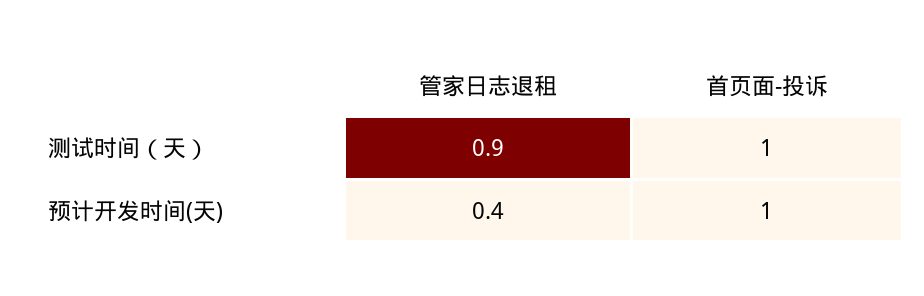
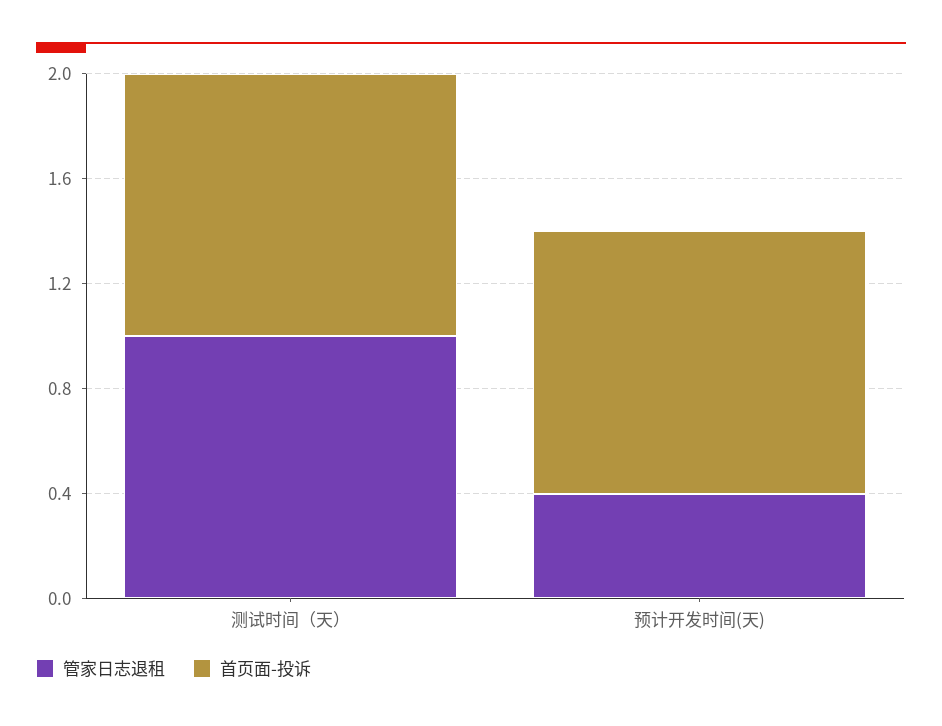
  {
    "管家日志退租": {
-     "测试时间（天）": 0.9,
+     "测试时间（天）": 1,
      "预计开发时间(天)": 0.4
    },
    "首页面-投诉": {
      "测试时间（天）": 1,
      "预计开发时间(天)": 1
    }
  }

